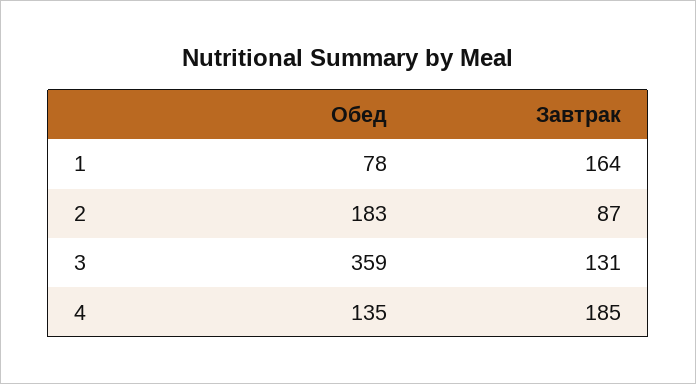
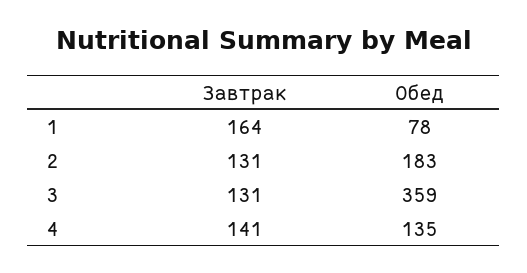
  {
    "Обед": {
      "1": 78,
      "2": 183,
      "3": 359,
      "4": 135
    },
    "Завтрак": {
      "1": 164,
-     "2": 87,
+     "2": 131,
      "3": 131,
-     "4": 185
+     "4": 141
    }
  }

